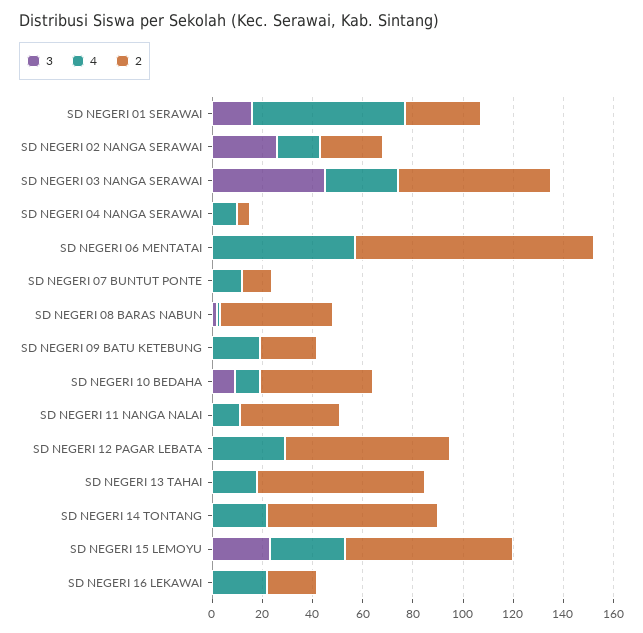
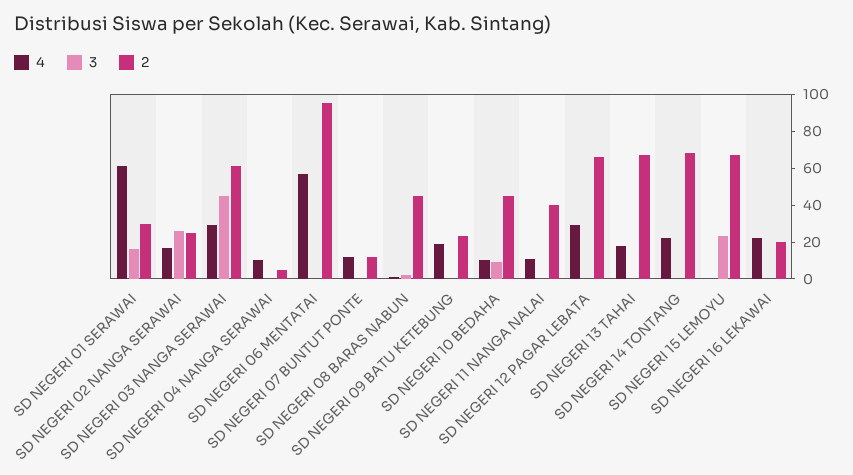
  {
    "3": {
      "SD NEGERI 01 SERAWAI": 15,
      "SD NEGERI 02 NANGA SERAWAI": 25,
      "SD NEGERI 03 NANGA SERAWAI": 45,
      "SD NEGERI 04 NANGA SERAWAI": 0,
      "SD NEGERI 06 MENTATAI": 0,
      "SD NEGERI 07 BUNTUT PONTE": 0,
      "SD NEGERI 08 BARAS NABUN": 0,
      "SD NEGERI 09 BATU KETEBUNG": 0,
      "SD NEGERI 10 BEDAHA": 10,
      "SD NEGERI 11 NANGA NALAI": 0,
      "SD NEGERI 12 PAGAR LEBATA": 0,
      "SD NEGERI 13 TAHAI": 0,
      "SD NEGERI 14 TONTANG": 0,
      "SD NEGERI 15 LEMOYU": 25,
      "SD NEGERI 16 LEKAWAI": 0
    },
    "4": {
      "SD NEGERI 01 SERAWAI": 60,
      "SD NEGERI 02 NANGA SERAWAI": 15,
      "SD NEGERI 03 NANGA SERAWAI": 30,
      "SD NEGERI 04 NANGA SERAWAI": 10,
      "SD NEGERI 06 MENTATAI": 55,
      "SD NEGERI 07 BUNTUT PONTE": 10,
      "SD NEGERI 08 BARAS NABUN": 0,
      "SD NEGERI 09 BATU KETEBUNG": 20,
      "SD NEGERI 10 BEDAHA": 10,
      "SD NEGERI 11 NANGA NALAI": 10,
      "SD NEGERI 12 PAGAR LEBATA": 30,
      "SD NEGERI 13 TAHAI": 20,
      "SD NEGERI 14 TONTANG": 20,
-     "SD NEGERI 15 LEMOYU": 30,
+     "SD NEGERI 15 LEMOYU": 0,
      "SD NEGERI 16 LEKAWAI": 20
    },
    "2": {
      "SD NEGERI 01 SERAWAI": 30,
      "SD NEGERI 02 NANGA SERAWAI": 25,
      "SD NEGERI 03 NANGA SERAWAI": 60,
      "SD NEGERI 04 NANGA SERAWAI": 5,
      "SD NEGERI 06 MENTATAI": 95,
      "SD NEGERI 07 BUNTUT PONTE": 10,
      "SD NEGERI 08 BARAS NABUN": 45,
      "SD NEGERI 09 BATU KETEBUNG": 25,
      "SD NEGERI 10 BEDAHA": 45,
      "SD NEGERI 11 NANGA NALAI": 40,
      "SD NEGERI 12 PAGAR LEBATA": 65,
      "SD NEGERI 13 TAHAI": 65,
      "SD NEGERI 14 TONTANG": 70,
      "SD NEGERI 15 LEMOYU": 65,
      "SD NEGERI 16 LEKAWAI": 20
    }
  }

